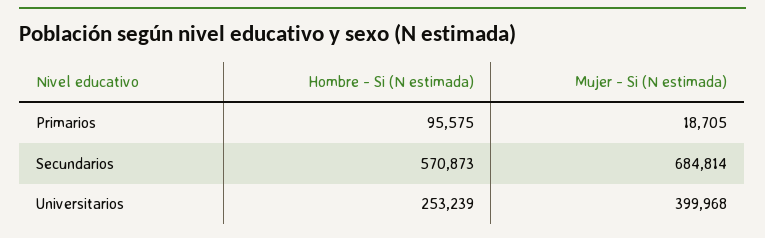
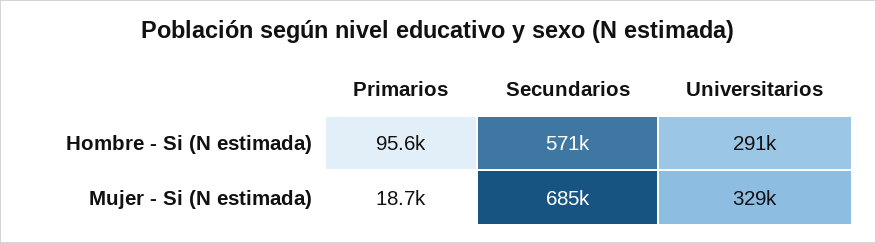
  {
    "Hombre - Si (N estimada)": {
      "Primarios": 95575,
      "Secundarios": 570873,
-     "Universitarios": 253239
+     "Universitarios": 291000
    },
    "Mujer - Si (N estimada)": {
      "Primarios": 18705,
      "Secundarios": 684814,
-     "Universitarios": 399968
+     "Universitarios": 329000
    }
  }

